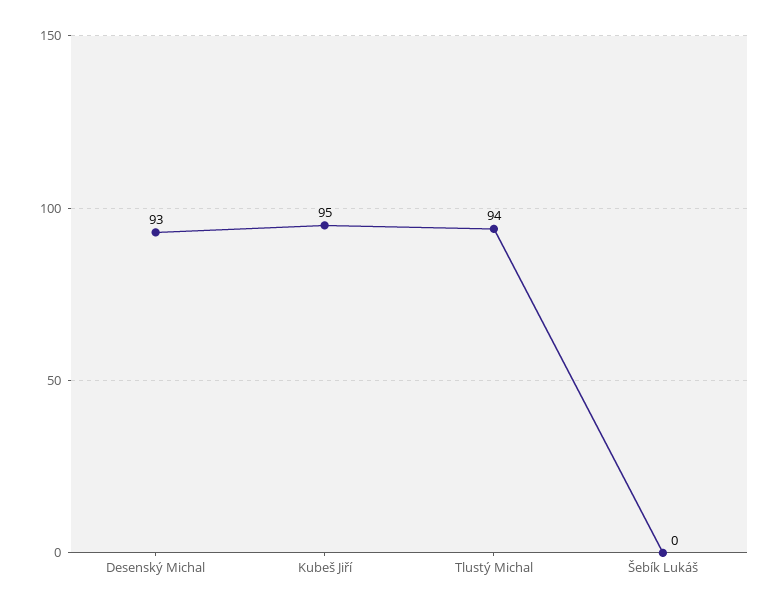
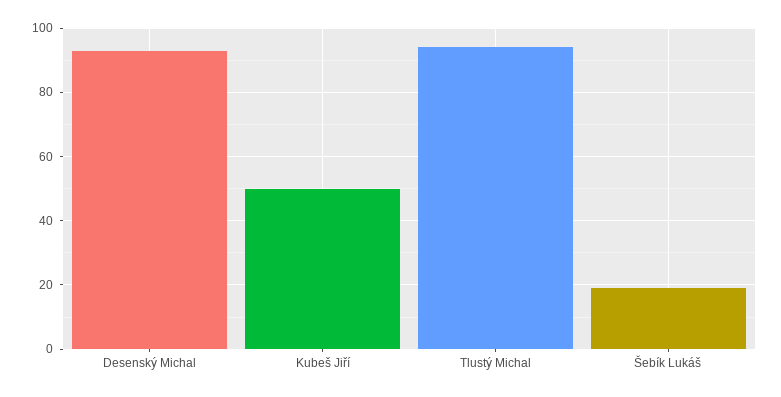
  {
    "Desenský Michal": 93,
-   "Kubeš Jiří": 95,
+   "Kubeš Jiří": 50,
    "Tlustý Michal": 94,
-   "Šebík Lukáš": 0
+   "Šebík Lukáš": 20
  }

